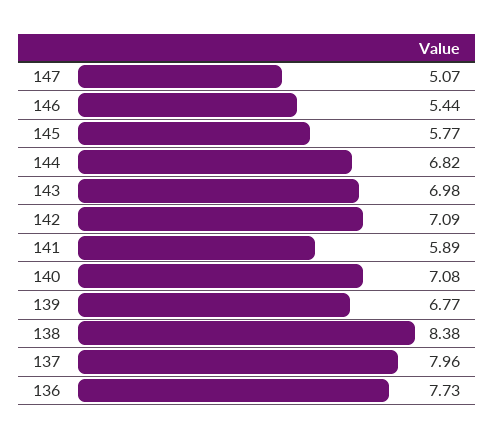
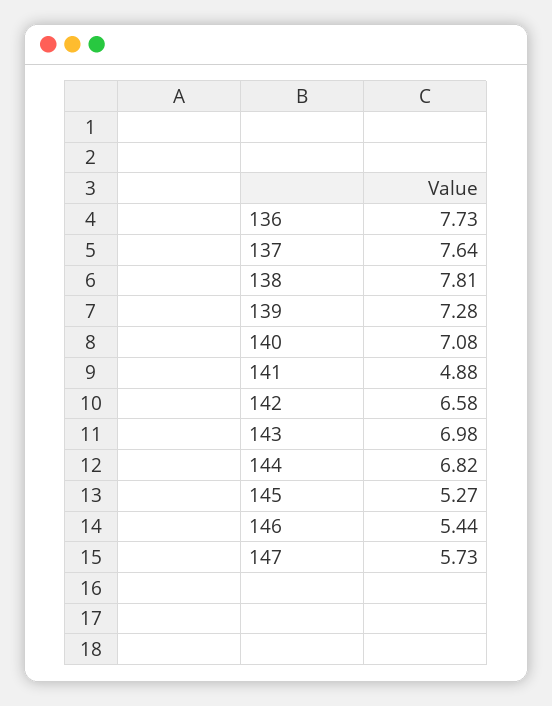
  {
-   "147": 5.07,
+   "147": 5.73,
    "146": 5.44,
-   "145": 5.77,
+   "145": 5.27,
    "144": 6.82,
    "143": 6.98,
-   "142": 7.09,
+   "142": 6.58,
-   "141": 5.89,
+   "141": 4.88,
    "140": 7.08,
-   "139": 6.77,
+   "139": 7.28,
-   "138": 8.38,
+   "138": 7.81,
-   "137": 7.96,
+   "137": 7.64,
    "136": 7.73
  }

